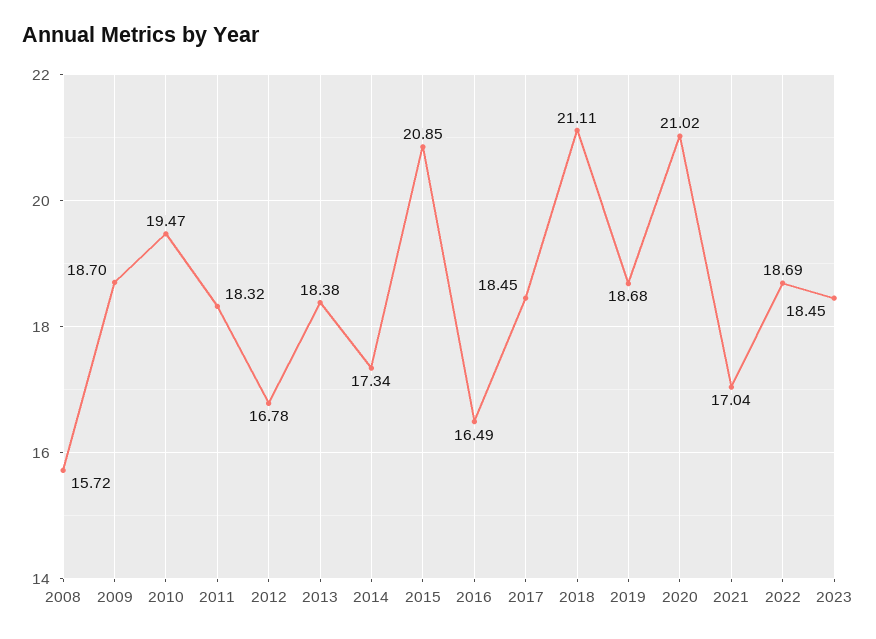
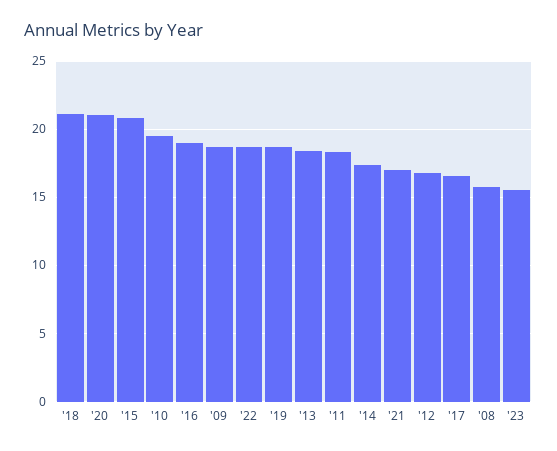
  {
    "2008": 15.72,
    "2009": 18.7,
    "2010": 19.47,
    "2011": 18.32,
    "2012": 16.78,
    "2013": 18.38,
    "2014": 17.34,
    "2015": 20.85,
-   "2016": 16.49,
+   "2016": 19,
-   "2017": 18.45,
+   "2017": 16.5,
    "2018": 21.11,
    "2019": 18.68,
    "2020": 21.02,
    "2021": 17.04,
    "2022": 18.69,
-   "2023": 18.45
+   "2023": 15.5
  }

